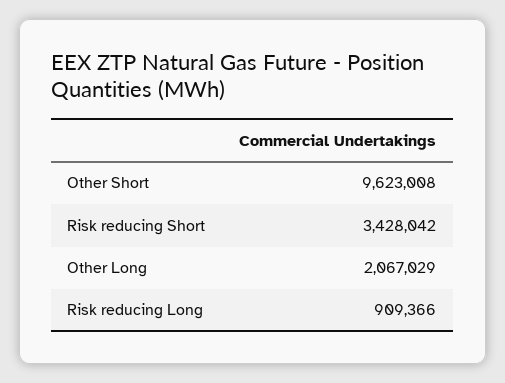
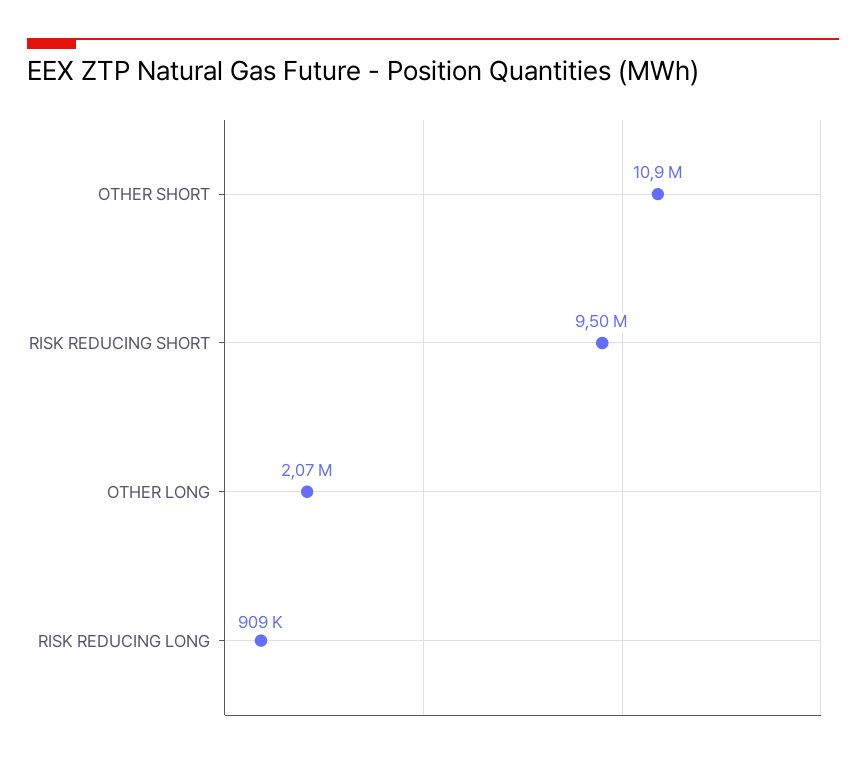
  {
-   "Other Short": 9623008,
+   "Other Short": 10900000,
-   "Risk reducing Short": 3428042,
+   "Risk reducing Short": 9500000,
    "Other Long": 2067029,
    "Risk reducing Long": 909366
  }

